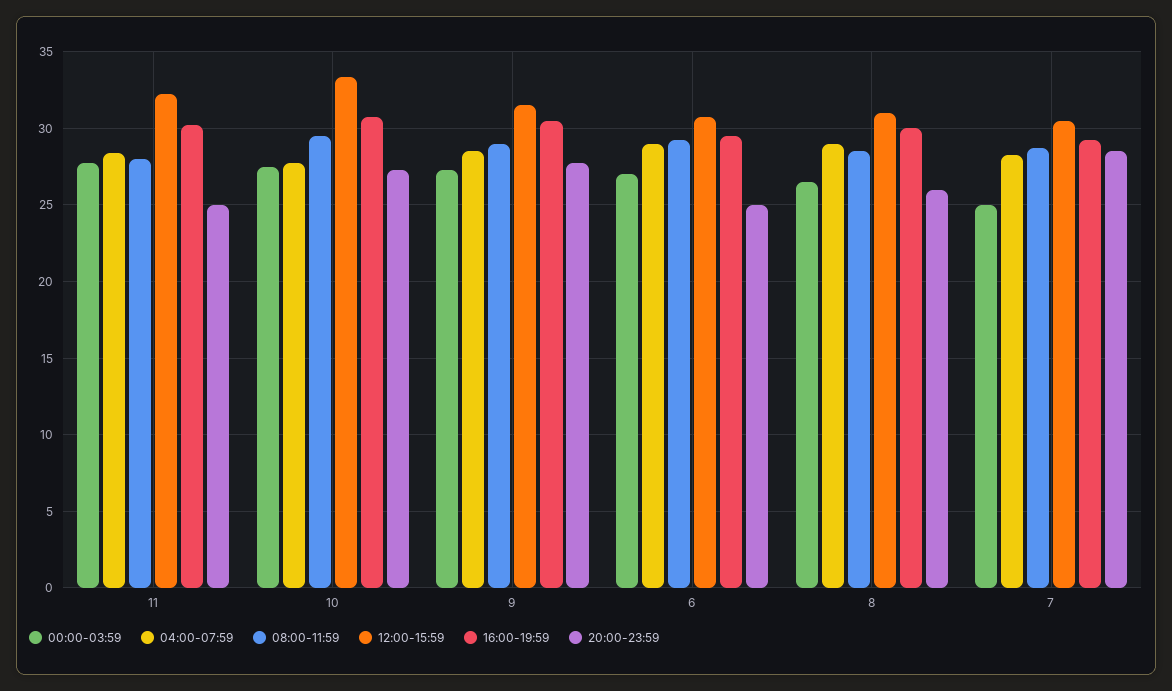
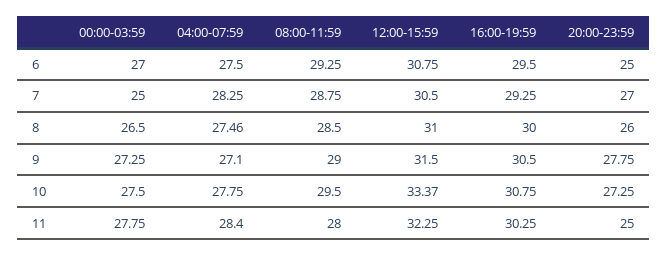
  {
    "00:00-03:59": {
      "11": 27.75,
      "10": 27.5,
      "9": 27.25,
      "6": 27,
      "8": 26.5,
      "7": 25
    },
    "04:00-07:59": {
      "11": 28.4,
      "10": 27.75,
-     "9": 28.5,
+     "9": 27.1,
-     "6": 29,
+     "6": 27.5,
-     "8": 29,
+     "8": 27.46,
      "7": 28.25
    },
    "08:00-11:59": {
      "11": 28,
      "10": 29.5,
      "9": 29,
      "6": 29.25,
      "8": 28.5,
      "7": 28.75
    },
    "12:00-15:59": {
      "11": 32.25,
      "10": 33.37,
      "9": 31.5,
      "6": 30.75,
      "8": 31,
      "7": 30.5
    },
    "16:00-19:59": {
      "11": 30.25,
      "10": 30.75,
      "9": 30.5,
      "6": 29.5,
      "8": 30,
      "7": 29.25
    },
    "20:00-23:59": {
      "11": 25,
      "10": 27.25,
      "9": 27.75,
      "6": 25,
      "8": 26,
-     "7": 28.5
+     "7": 27
    }
  }

